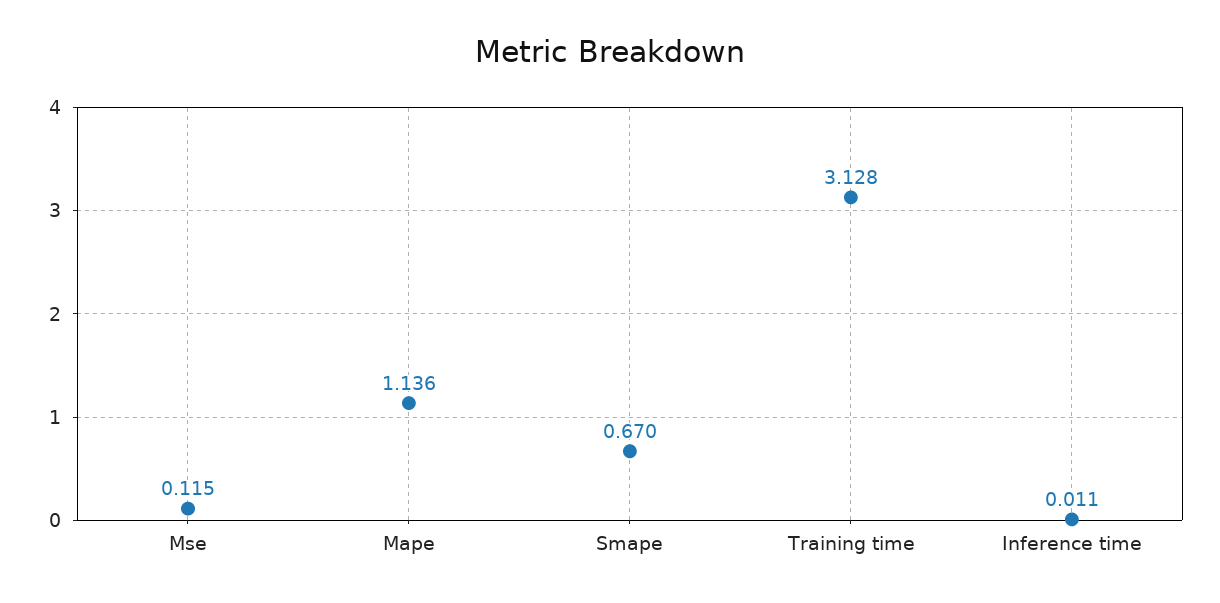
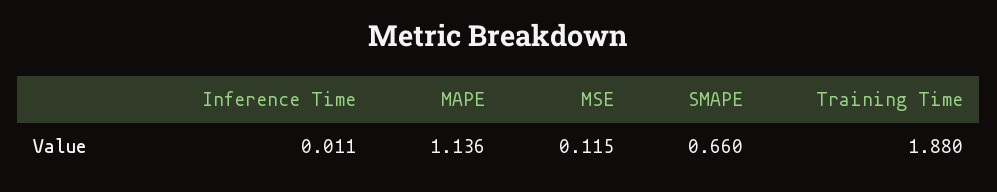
  {
    "Mse": 0.115,
    "Mape": 1.136,
-   "Smape": 0.67,
+   "Smape": 0.66,
-   "Training time": 3.128,
+   "Training time": 1.88,
    "Inference time": 0.011
  }

